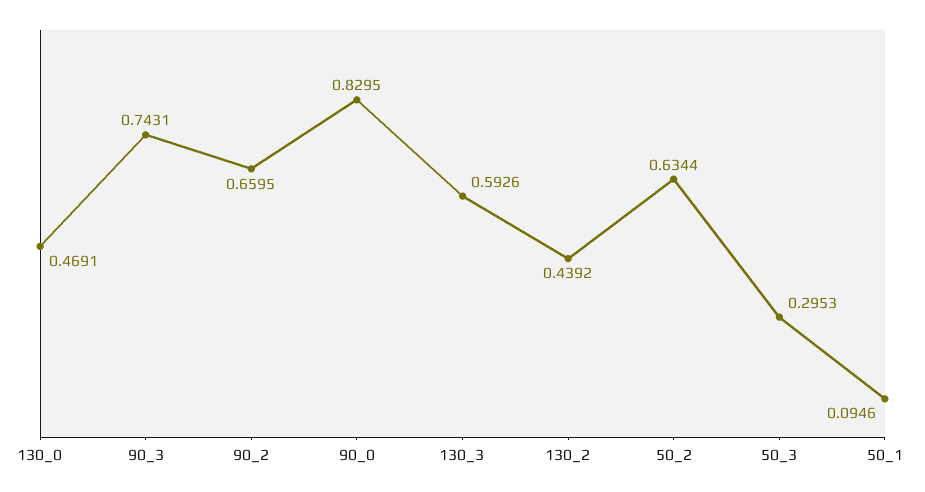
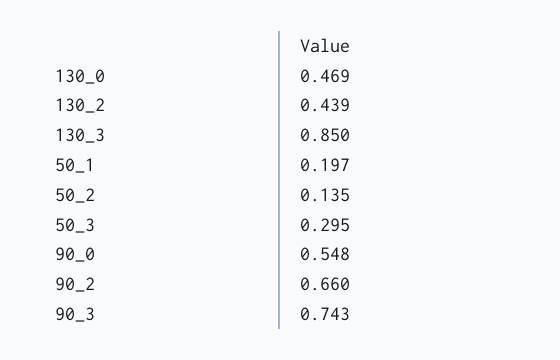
  {
    "130_0": 0.4691,
    "90_3": 0.7431,
    "90_2": 0.6595,
-   "90_0": 0.8295,
+   "90_0": 0.548,
-   "130_3": 0.5926,
+   "130_3": 0.85,
    "130_2": 0.4392,
-   "50_2": 0.6344,
+   "50_2": 0.135,
    "50_3": 0.2953,
-   "50_1": 0.0946
+   "50_1": 0.197
  }

